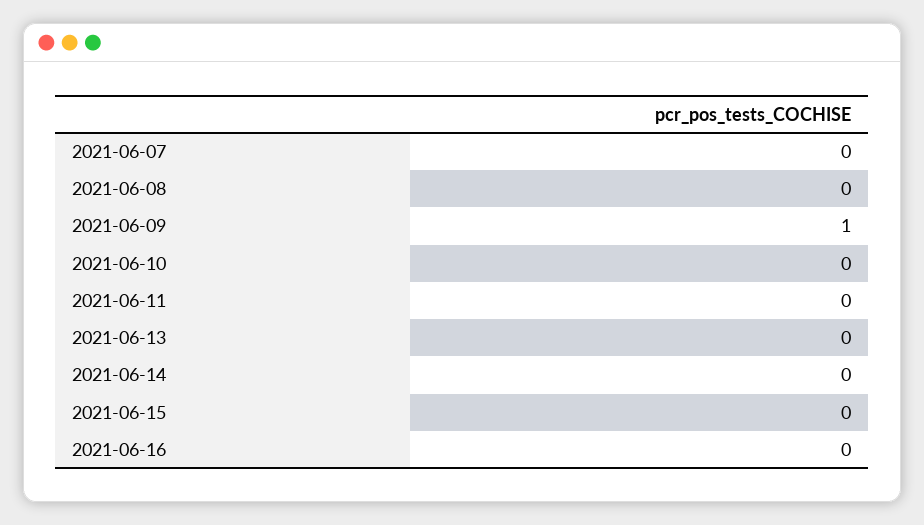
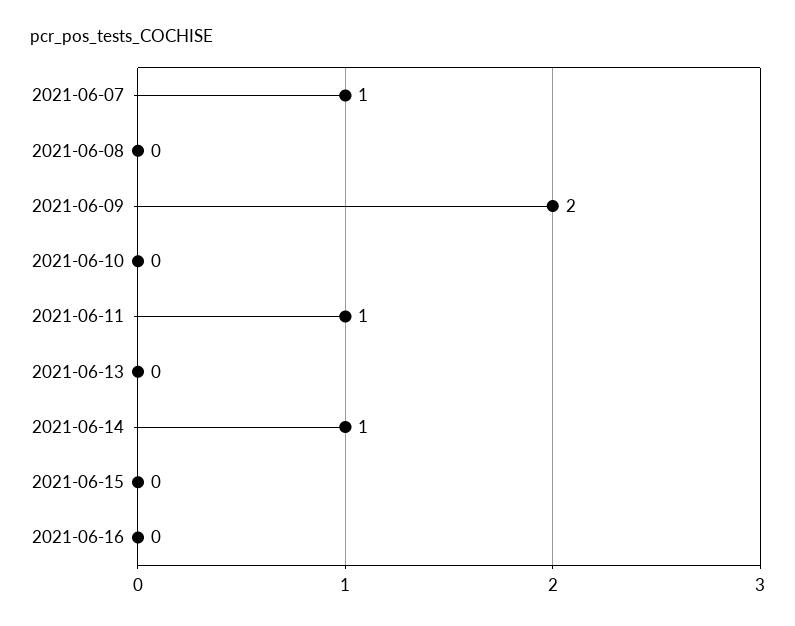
  {
-   "2021-06-07": 0,
+   "2021-06-07": 1,
    "2021-06-08": 0,
-   "2021-06-09": 1,
+   "2021-06-09": 2,
    "2021-06-10": 0,
-   "2021-06-11": 0,
+   "2021-06-11": 1,
    "2021-06-13": 0,
-   "2021-06-14": 0,
+   "2021-06-14": 1,
    "2021-06-15": 0,
    "2021-06-16": 0
  }

